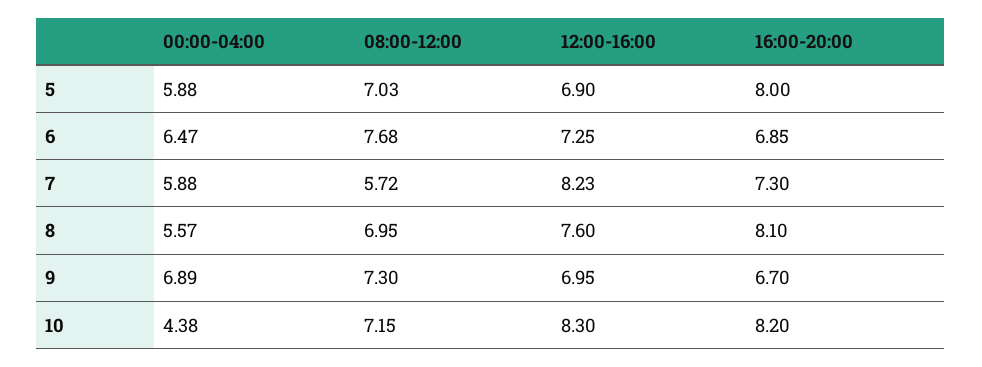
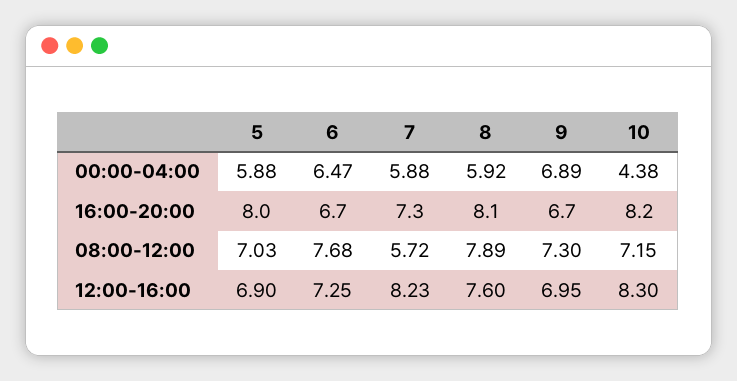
  {
    "00:00-04:00": {
      "5": 5.88,
      "6": 6.47,
      "7": 5.88,
-     "8": 5.57,
+     "8": 5.92,
      "9": 6.89,
      "10": 4.38
    },
    "08:00-12:00": {
      "5": 7.03,
      "6": 7.68,
      "7": 5.72,
-     "8": 6.95,
+     "8": 7.89,
      "9": 7.3,
      "10": 7.15
    },
    "12:00-16:00": {
      "5": 6.9,
      "6": 7.25,
      "7": 8.23,
      "8": 7.6,
      "9": 6.95,
      "10": 8.3
    },
    "16:00-20:00": {
      "5": 8,
-     "6": 6.85,
+     "6": 6.7,
      "7": 7.3,
      "8": 8.1,
      "9": 6.7,
      "10": 8.2
    }
  }

